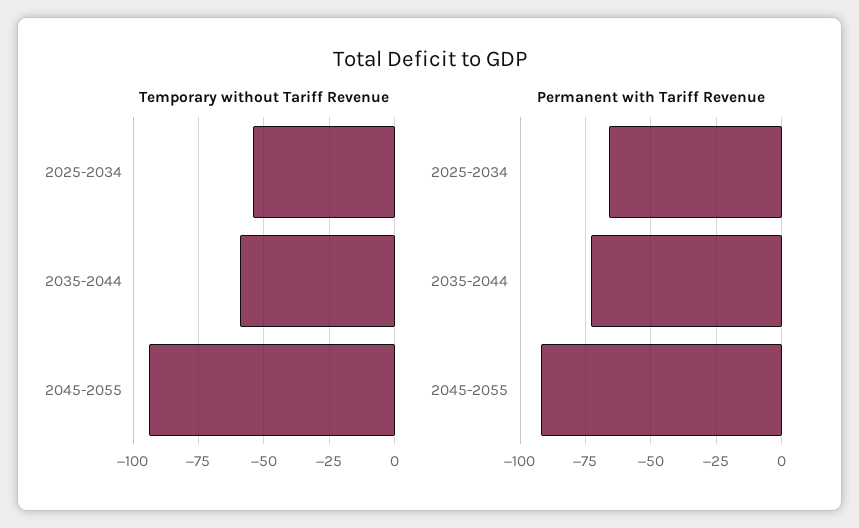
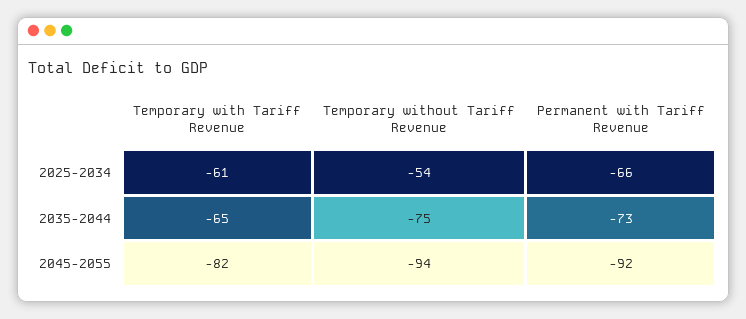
  {
    "Temporary without Tariff Revenue": {
      "2025-2034": -54,
-     "2035-2044": -60,
+     "2035-2044": -75,
      "2045-2055": -94
    },
    "Permanent with Tariff Revenue": {
      "2025-2034": -66,
      "2035-2044": -73,
      "2045-2055": -92
-   }
+   },
+   "Temporary with Tariff Revenue": {
+     "2025-2034": -61,
+     "2035-2044": -65,
+     "2045-2055": -82
+   }
  }

